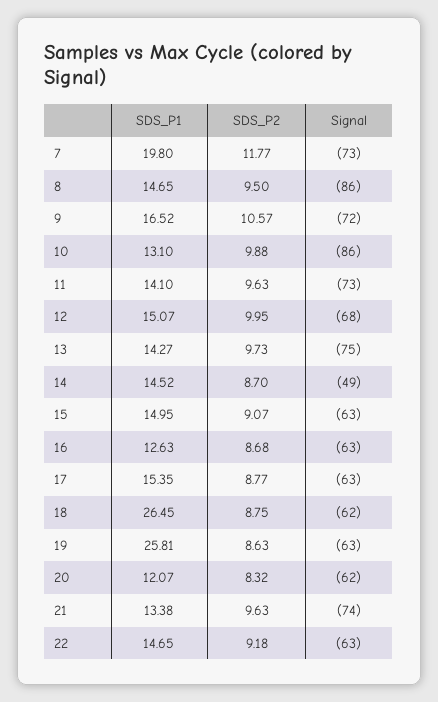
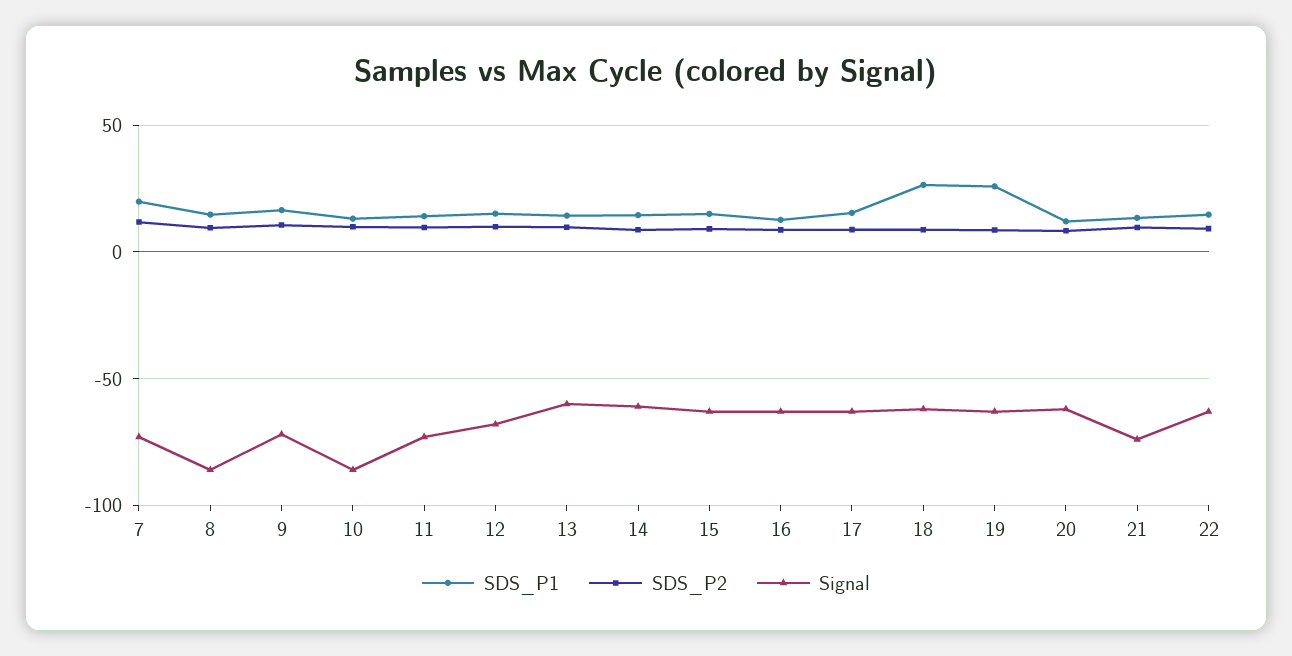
  {
    "SDS_P1": {
      "7": 19.8,
      "8": 14.65,
      "9": 16.52,
      "10": 13.1,
      "11": 14.1,
      "12": 15.07,
      "13": 14.27,
      "14": 14.52,
      "15": 14.95,
      "16": 12.63,
      "17": 15.35,
      "18": 26.45,
      "19": 25.81,
      "20": 12.07,
      "21": 13.38,
      "22": 14.65
    },
    "SDS_P2": {
      "7": 11.77,
      "8": 9.5,
      "9": 10.57,
      "10": 9.88,
      "11": 9.63,
      "12": 9.95,
      "13": 9.73,
      "14": 8.7,
      "15": 9.07,
      "16": 8.68,
      "17": 8.77,
      "18": 8.75,
      "19": 8.63,
      "20": 8.32,
      "21": 9.63,
      "22": 9.18
    },
    "Signal": {
      "7": -73,
      "8": -86,
      "9": -72,
      "10": -86,
      "11": -73,
      "12": -68,
-     "13": -75,
+     "13": -60,
-     "14": -49,
+     "14": -60,
      "15": -63,
      "16": -63,
      "17": -63,
      "18": -62,
      "19": -63,
      "20": -62,
      "21": -74,
      "22": -63
    }
  }

